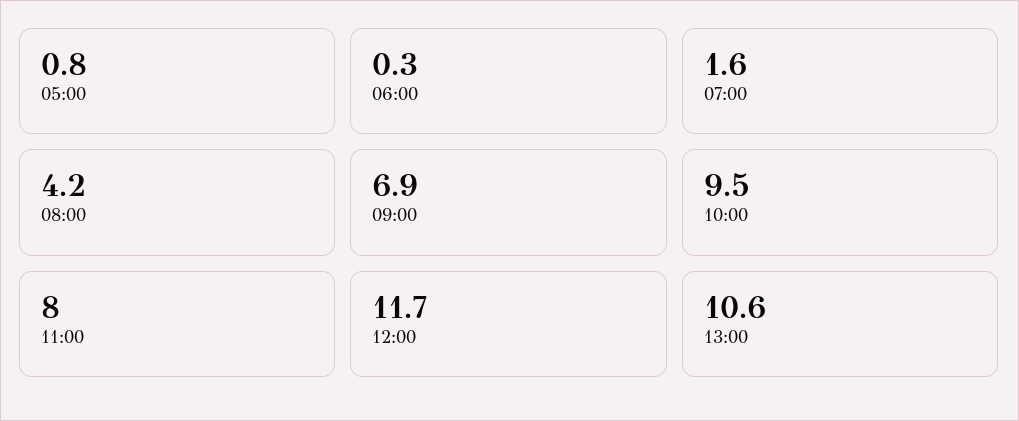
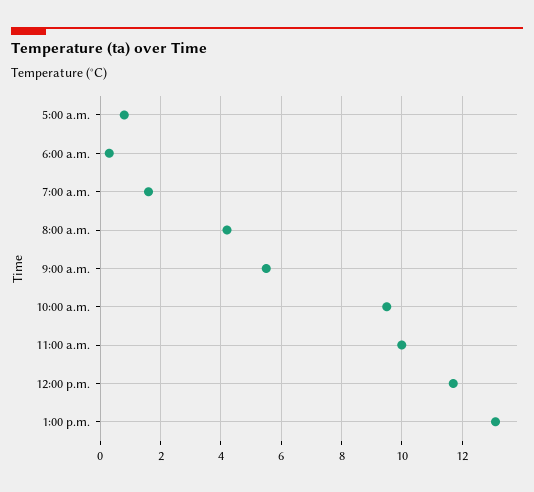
  {
    "05:00": 0.8,
    "06:00": 0.3,
    "07:00": 1.6,
    "08:00": 4.2,
-   "09:00": 6.9,
+   "09:00": 5.5,
    "10:00": 9.5,
-   "11:00": 8,
+   "11:00": 10,
    "12:00": 11.7,
-   "13:00": 10.6
+   "13:00": 13
  }

